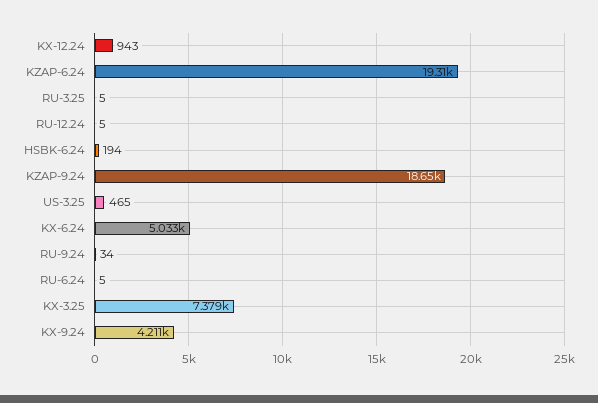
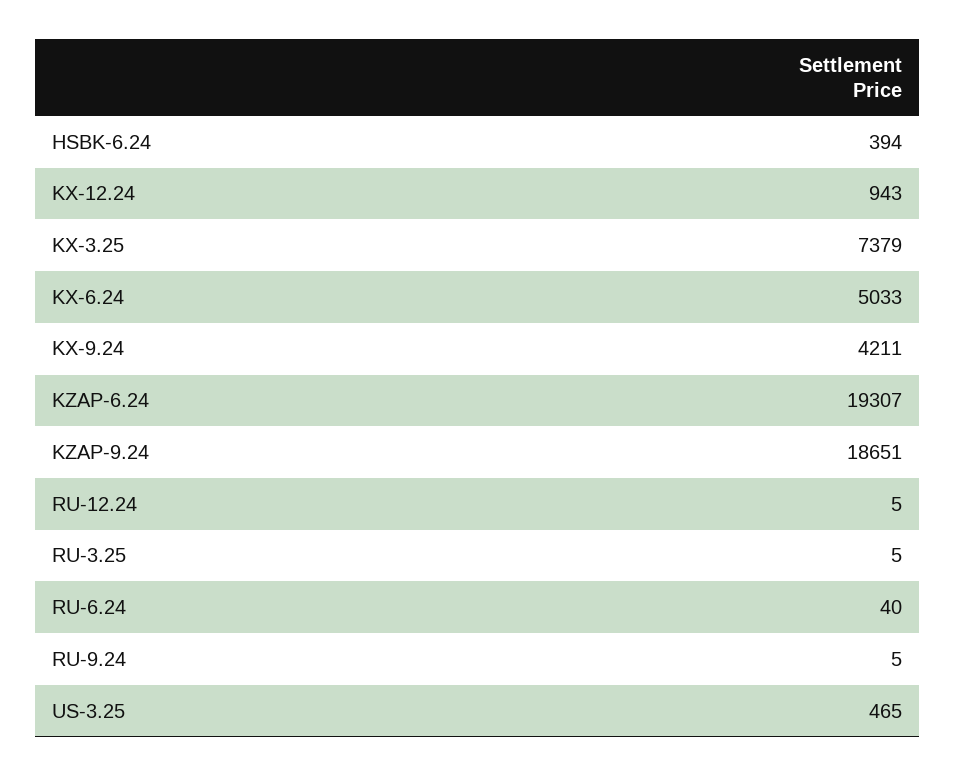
  {
    "KX-12.24": 943,
    "KZAP-6.24": 19307,
    "RU-3.25": 5,
    "RU-12.24": 5,
-   "HSBK-6.24": 194,
+   "HSBK-6.24": 394,
    "KZAP-9.24": 18651,
    "US-3.25": 465,
    "KX-6.24": 5033,
-   "RU-9.24": 34,
+   "RU-9.24": 5,
-   "RU-6.24": 5,
+   "RU-6.24": 40,
    "KX-3.25": 7379,
    "KX-9.24": 4211
  }

